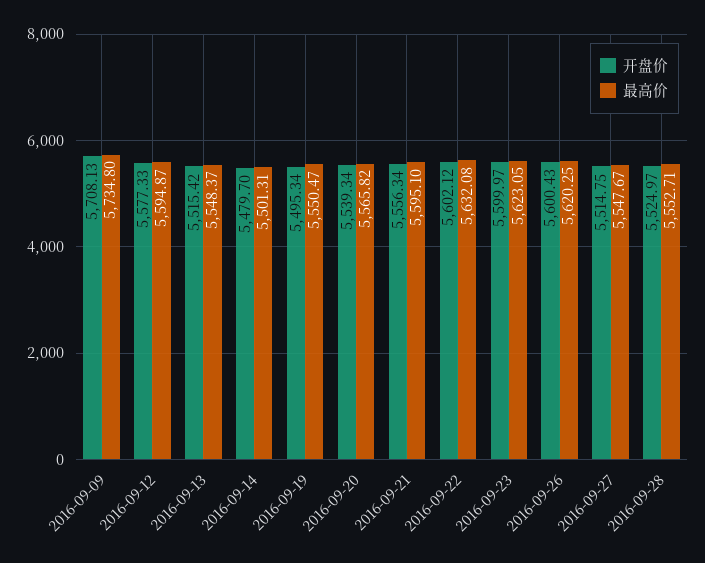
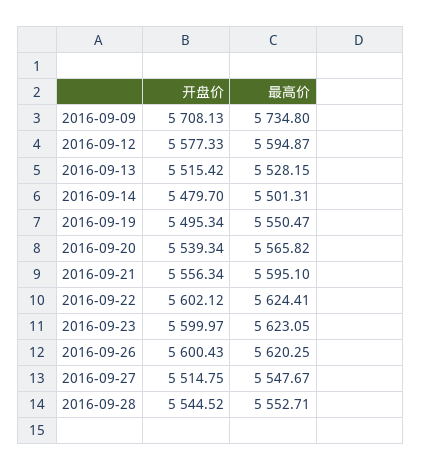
  {
    "开盘价": {
      "2016-09-09": 5708.13,
      "2016-09-12": 5577.33,
      "2016-09-13": 5515.42,
      "2016-09-14": 5479.7,
      "2016-09-19": 5495.34,
      "2016-09-20": 5539.34,
      "2016-09-21": 5556.34,
      "2016-09-22": 5602.12,
      "2016-09-23": 5599.97,
      "2016-09-26": 5600.43,
      "2016-09-27": 5514.75,
-     "2016-09-28": 5524.97
+     "2016-09-28": 5544.52
    },
    "最高价": {
      "2016-09-09": 5734.8,
      "2016-09-12": 5594.87,
-     "2016-09-13": 5548.37,
+     "2016-09-13": 5528.15,
      "2016-09-14": 5501.31,
      "2016-09-19": 5550.47,
      "2016-09-20": 5565.82,
      "2016-09-21": 5595.1,
-     "2016-09-22": 5632.08,
+     "2016-09-22": 5624.41,
      "2016-09-23": 5623.05,
      "2016-09-26": 5620.25,
      "2016-09-27": 5547.67,
      "2016-09-28": 5552.71
    }
  }

